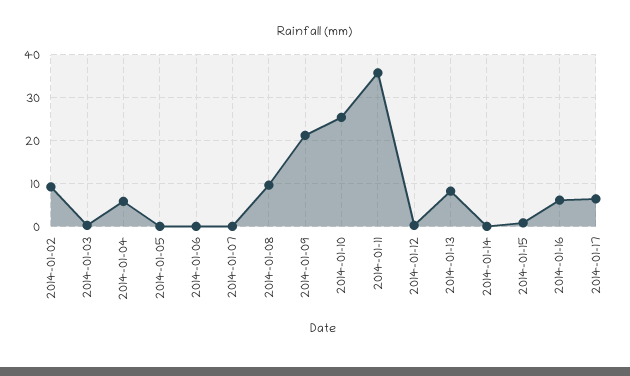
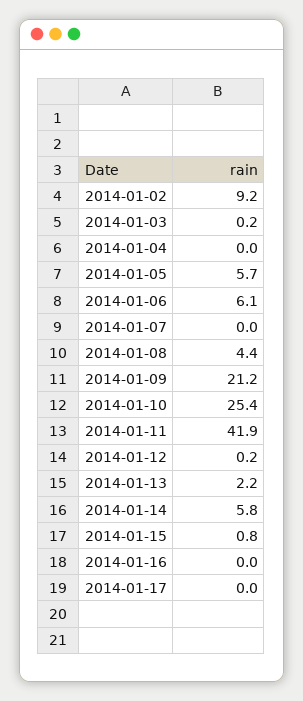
  {
    "2014-01-02": 9.2,
    "2014-01-03": 0.2,
-   "2014-01-04": 6,
+   "2014-01-04": 0,
-   "2014-01-05": 0,
+   "2014-01-05": 5.7,
-   "2014-01-06": 0,
+   "2014-01-06": 6.1,
    "2014-01-07": 0,
-   "2014-01-08": 10,
+   "2014-01-08": 4.4,
    "2014-01-09": 21.2,
    "2014-01-10": 25.4,
-   "2014-01-11": 36,
+   "2014-01-11": 41.9,
    "2014-01-12": 0.2,
-   "2014-01-13": 8,
+   "2014-01-13": 2.2,
-   "2014-01-14": 0,
+   "2014-01-14": 5.8,
    "2014-01-15": 0.8,
-   "2014-01-16": 6,
+   "2014-01-16": 0,
-   "2014-01-17": 6
+   "2014-01-17": 0
  }

